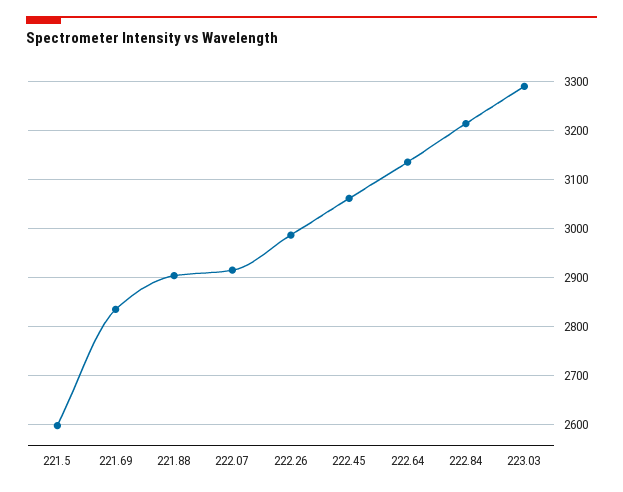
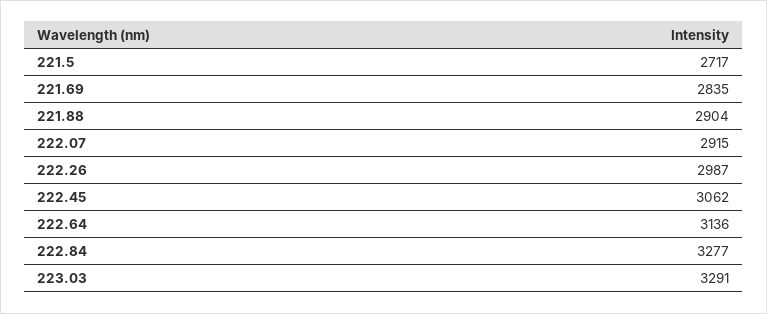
  {
-   "221.5": 2600,
+   "221.5": 2717,
    "221.69": 2835,
    "221.88": 2904,
    "222.07": 2915,
    "222.26": 2987,
    "222.45": 3062,
    "222.64": 3136,
-   "222.84": 3220,
+   "222.84": 3277,
    "223.03": 3291
  }

